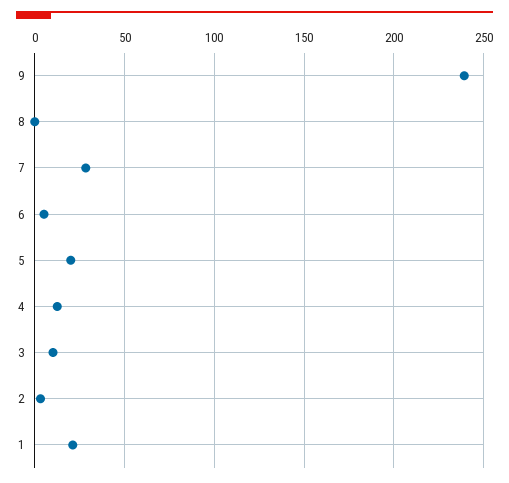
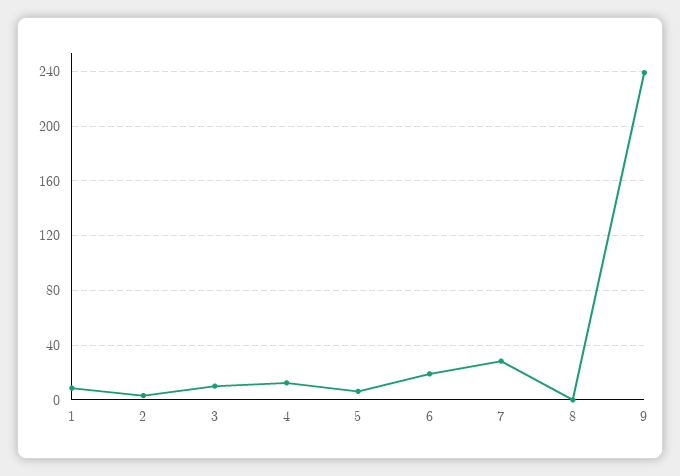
  {
    "9": 240,
    "8": 0,
    "7": 30,
-   "6": 5,
+   "6": 20,
-   "5": 20,
+   "5": 5,
    "4": 15,
    "3": 10,
    "2": 5,
-   "1": 20
+   "1": 10
  }

